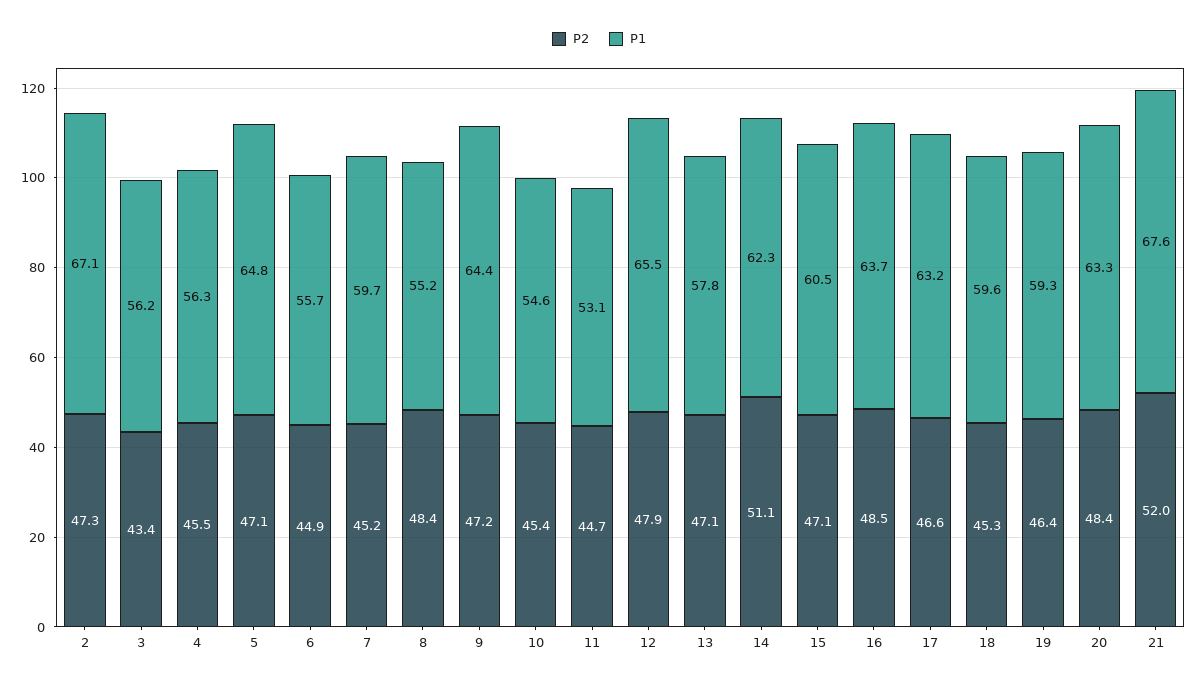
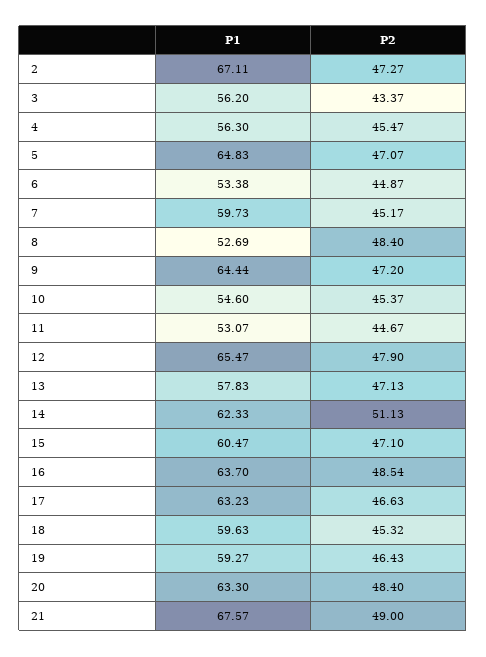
  {
    "P2": {
      "2": 47.27,
      "3": 43.37,
      "4": 45.47,
      "5": 47.07,
      "6": 44.87,
      "7": 45.17,
      "8": 48.4,
      "9": 47.2,
      "10": 45.37,
      "11": 44.67,
      "12": 47.9,
      "13": 47.13,
      "14": 51.13,
      "15": 47.1,
      "16": 48.54,
      "17": 46.63,
      "18": 45.32,
      "19": 46.43,
      "20": 48.4,
-     "21": 52
+     "21": 49
    },
    "P1": {
      "2": 67.11,
      "3": 56.2,
      "4": 56.3,
      "5": 64.83,
-     "6": 55.7,
+     "6": 53.38,
      "7": 59.73,
-     "8": 55.2,
+     "8": 52.69,
      "9": 64.44,
      "10": 54.6,
      "11": 53.07,
      "12": 65.47,
      "13": 57.83,
      "14": 62.33,
      "15": 60.47,
      "16": 63.7,
      "17": 63.23,
      "18": 59.63,
      "19": 59.27,
      "20": 63.3,
      "21": 67.57
    }
  }

